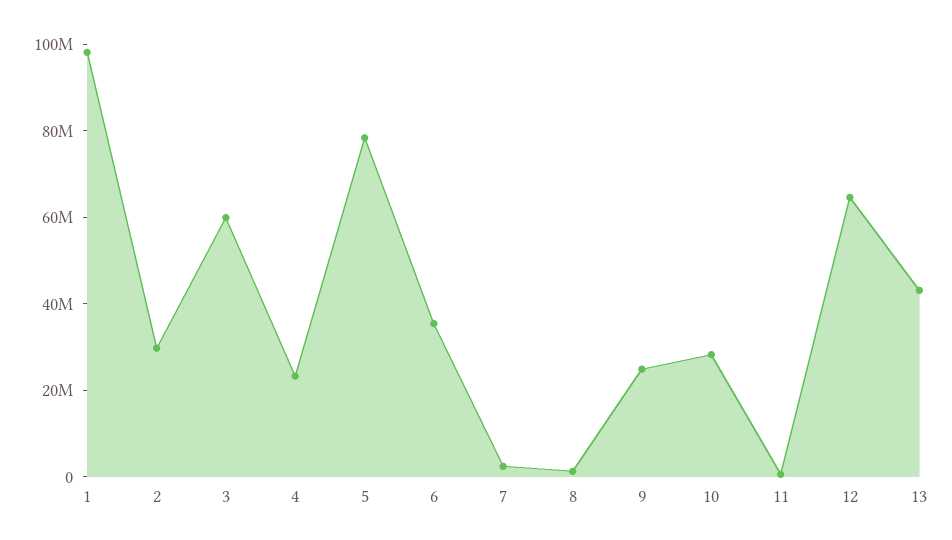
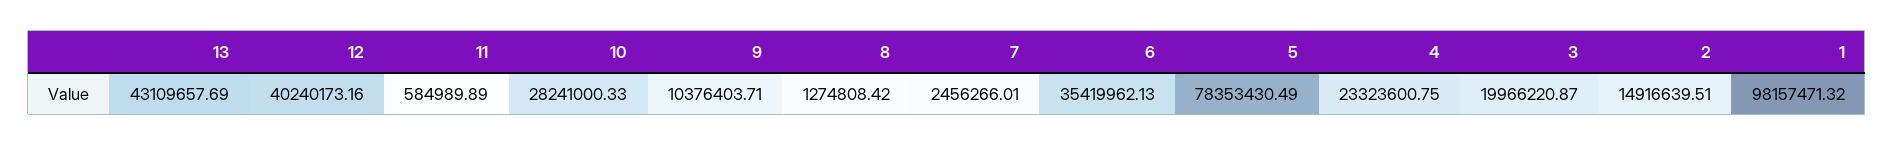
  {
    "1": 98157471.32,
-   "2": 30000000,
+   "2": 14916639.51,
-   "3": 60000000,
+   "3": 19966220.87,
    "4": 23323600.75,
    "5": 78353430.49,
    "6": 35419962.13,
    "7": 2456266.01,
    "8": 1274808.42,
-   "9": 25000000,
+   "9": 10376403.71,
    "10": 28241000.33,
    "11": 584989.89,
-   "12": 65000000,
+   "12": 40240173.16,
    "13": 43109657.69
  }

